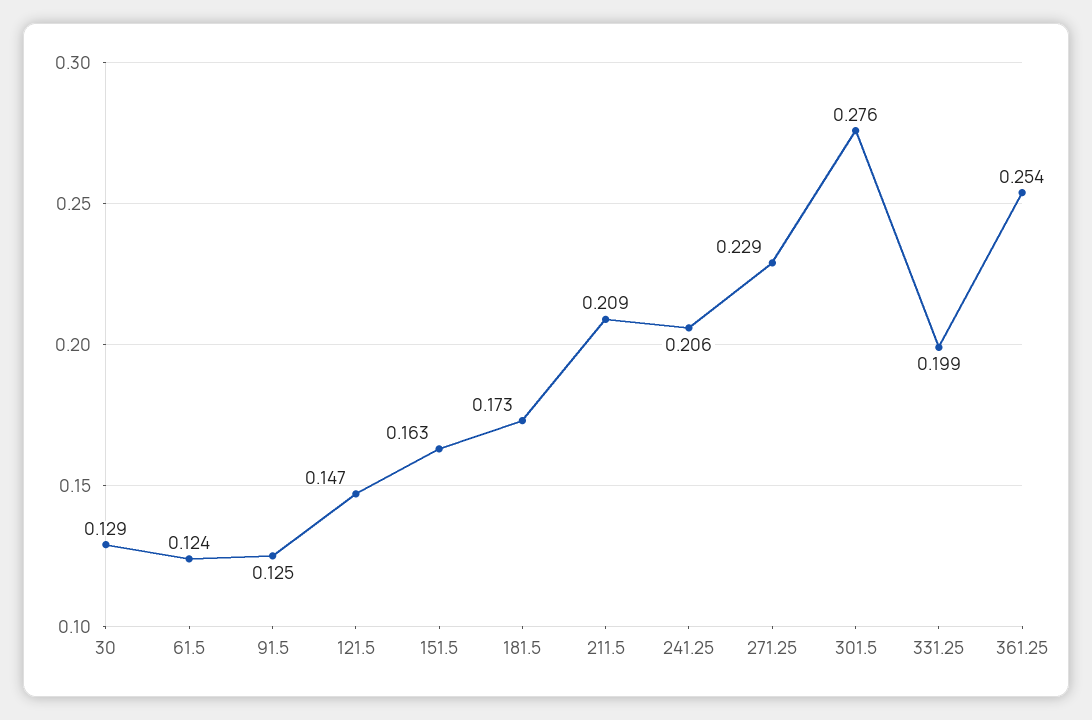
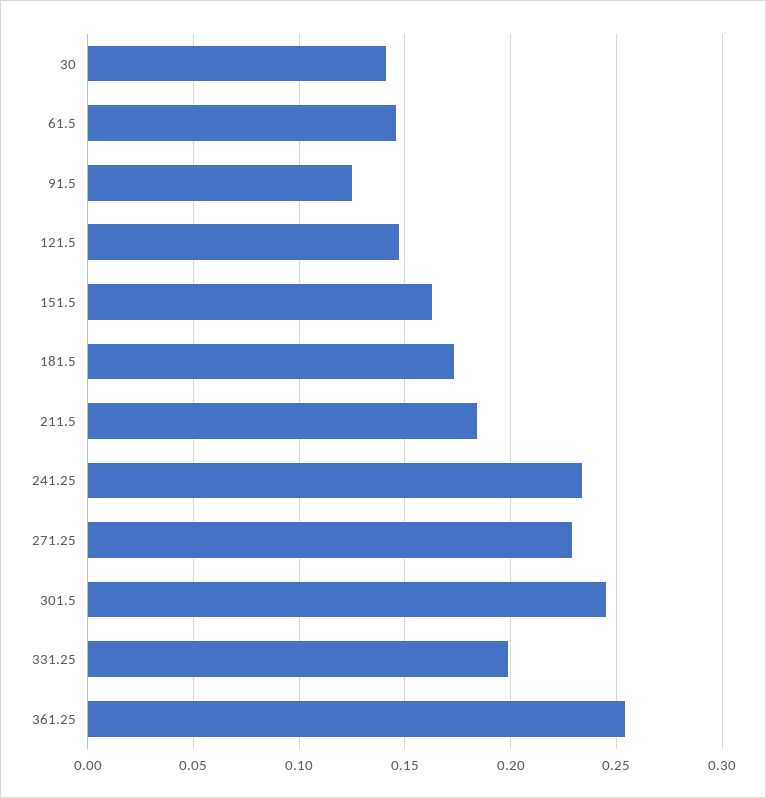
  {
-   "30": 0.129,
+   "30": 0.14,
-   "61.5": 0.124,
+   "61.5": 0.145,
    "91.5": 0.125,
    "121.5": 0.147,
    "151.5": 0.163,
    "181.5": 0.173,
-   "211.5": 0.209,
+   "211.5": 0.185,
-   "241.25": 0.206,
+   "241.25": 0.235,
    "271.25": 0.229,
-   "301.5": 0.276,
+   "301.5": 0.245,
    "331.25": 0.199,
    "361.25": 0.254
  }

